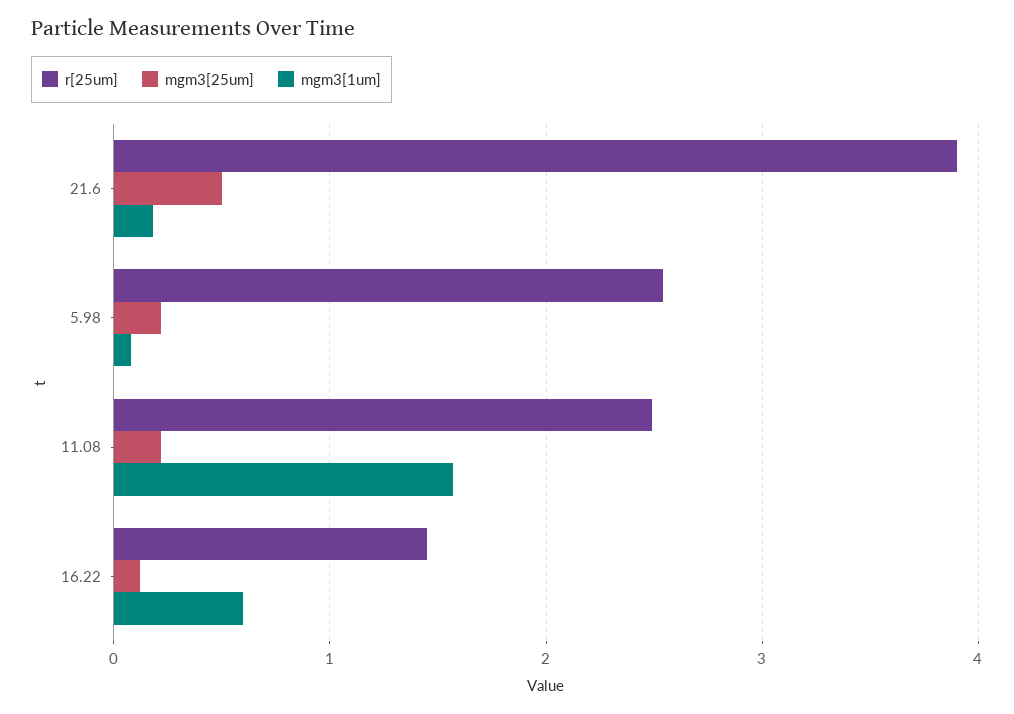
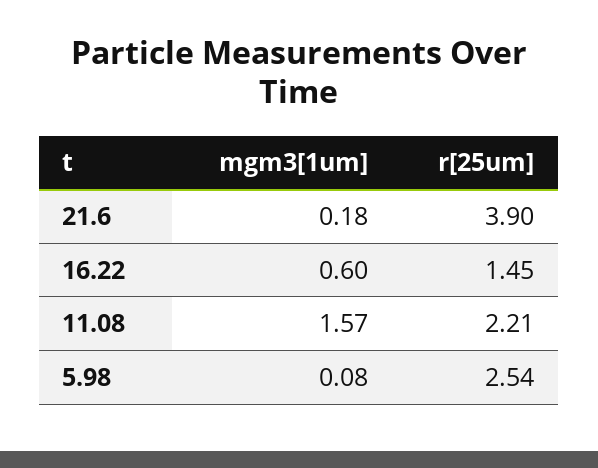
  {
    "r[25um]": {
      "21.6": 3.9,
      "5.98": 2.54,
-     "11.08": 2.5,
+     "11.08": 2.21,
      "16.22": 1.45
    },
-   "mgm3[25um]": {
-     "21.6": 0.5,
-     "5.98": 0.2,
-     "11.08": 0.2,
-     "16.22": 0.1
-   },
    "mgm3[1um]": {
      "21.6": 0.18,
      "5.98": 0.08,
      "11.08": 1.57,
      "16.22": 0.6
    }
  }

